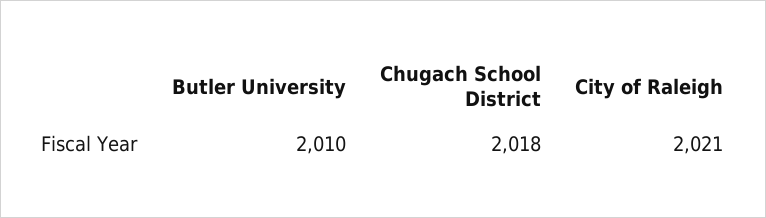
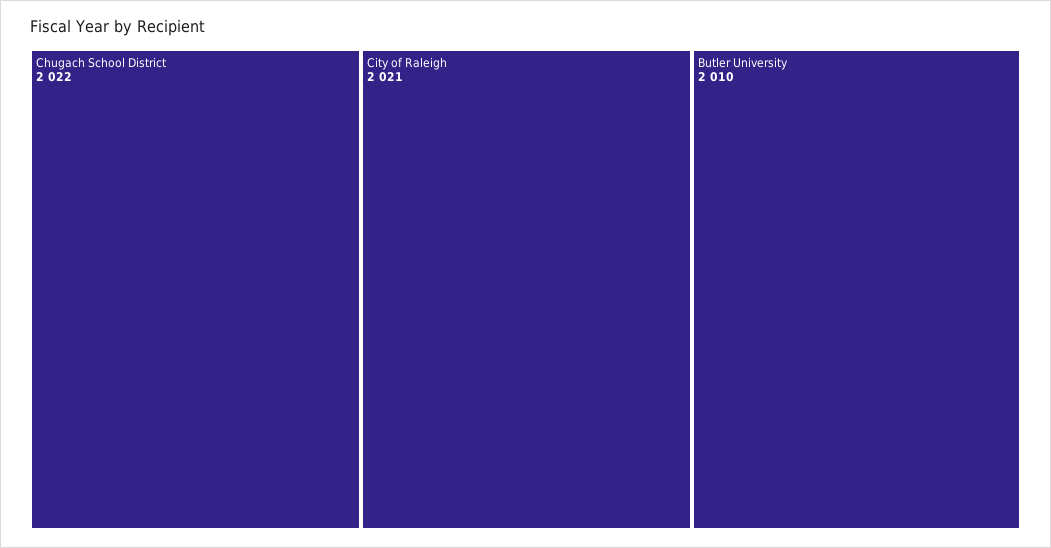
  {
    "Butler University": 2010,
-   "Chugach School District": 2018,
+   "Chugach School District": 2022,
    "City of Raleigh": 2021
  }

